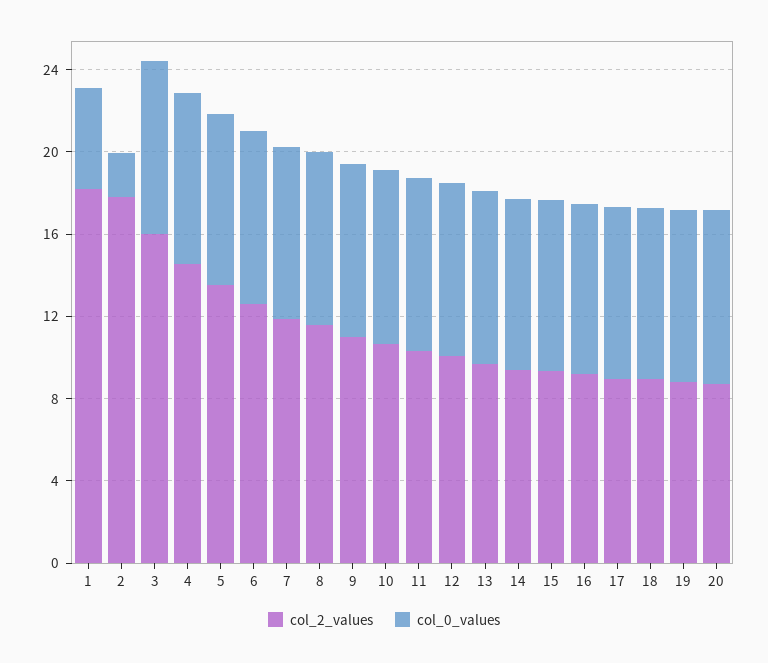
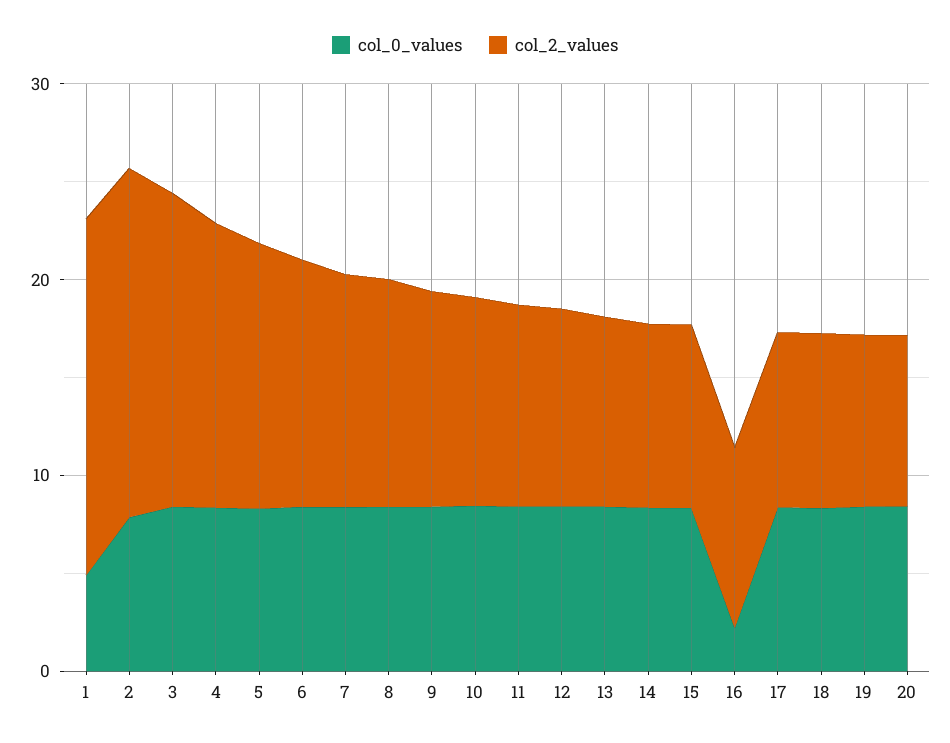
  {
    "col_2_values": {
      "1": 18,
      "2": 18,
      "3": 16,
      "4": 15,
      "5": 14,
      "6": 13,
      "7": 12,
      "8": 12,
      "9": 11,
      "10": 11,
      "11": 10,
      "12": 10,
      "13": 10,
      "14": 9,
      "15": 9,
      "16": 9,
      "17": 9,
      "18": 9,
      "19": 9,
      "20": 9
    },
    "col_0_values": {
      "1": 5,
-     "2": 2,
+     "2": 8,
      "3": 8,
      "4": 8,
      "5": 8,
      "6": 8,
      "7": 8,
      "8": 8,
      "9": 8,
      "10": 8,
      "11": 8,
      "12": 8,
      "13": 8,
      "14": 8,
      "15": 8,
-     "16": 8,
+     "16": 2,
      "17": 8,
      "18": 8,
      "19": 8,
      "20": 8
    }
  }

